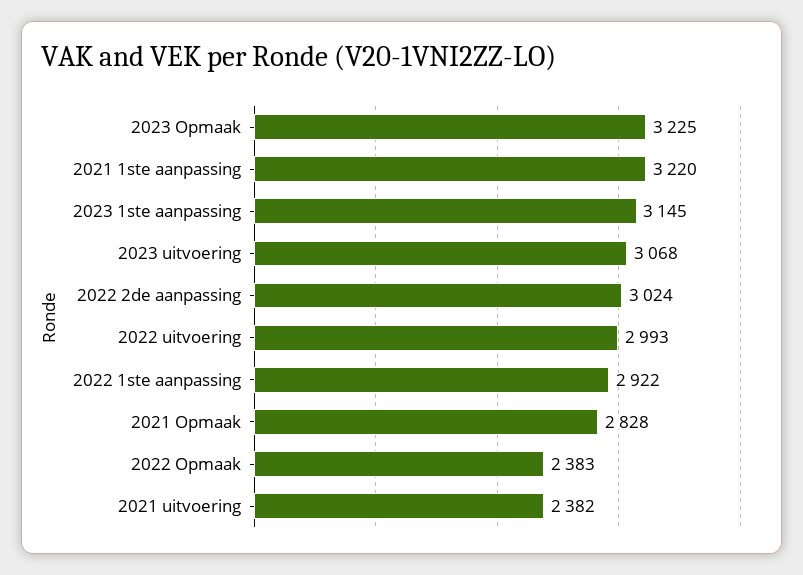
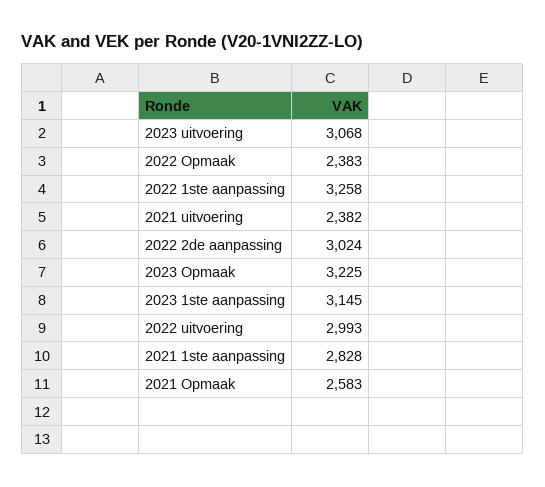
  {
    "2023 Opmaak": 3225,
-   "2021 1ste aanpassing": 3220,
+   "2021 1ste aanpassing": 2828,
    "2023 1ste aanpassing": 3145,
    "2023 uitvoering": 3068,
    "2022 2de aanpassing": 3024,
    "2022 uitvoering": 2993,
-   "2022 1ste aanpassing": 2922,
+   "2022 1ste aanpassing": 3258,
-   "2021 Opmaak": 2828,
+   "2021 Opmaak": 2583,
    "2022 Opmaak": 2383,
    "2021 uitvoering": 2382
  }

